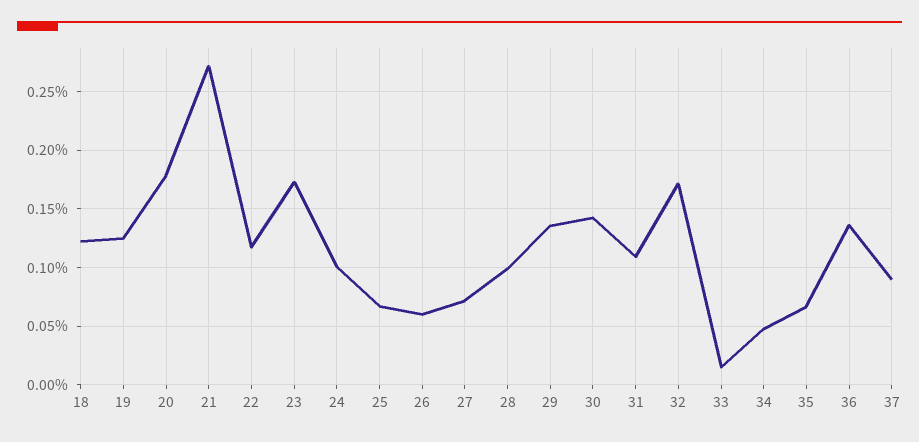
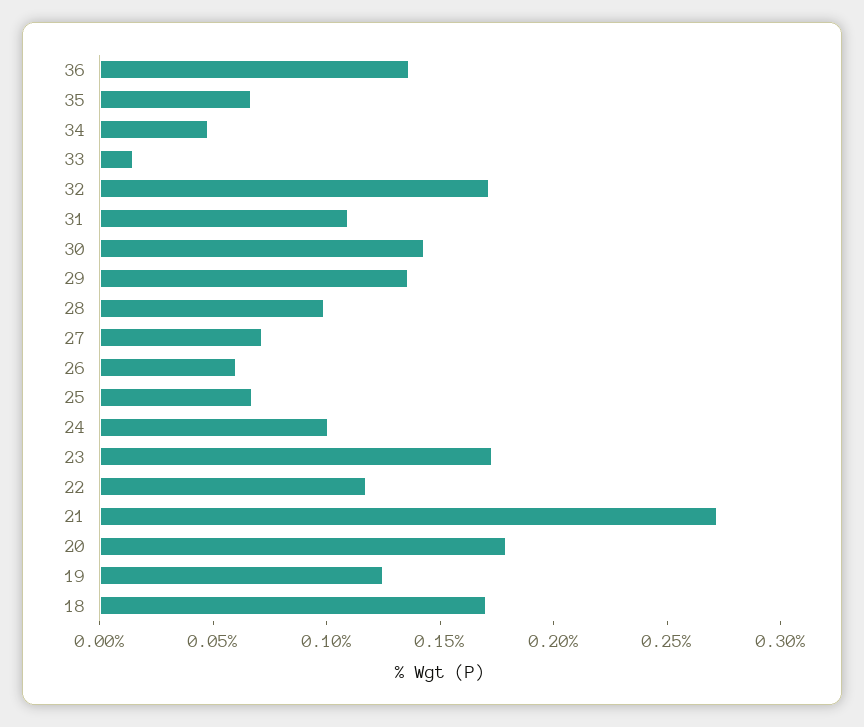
  {
-   "18": 0.12,
+   "18": 0.17,
    "19": 0.12,
    "20": 0.18,
    "21": 0.27,
    "22": 0.12,
    "23": 0.17,
    "24": 0.1,
    "25": 0.07,
    "26": 0.06,
    "27": 0.07,
    "28": 0.1,
    "29": 0.14,
    "30": 0.14,
    "31": 0.11,
    "32": 0.17,
    "33": 0.01,
    "34": 0.05,
    "35": 0.07,
-   "36": 0.14,
+   "36": 0.14
-   "37": 0.09
  }

